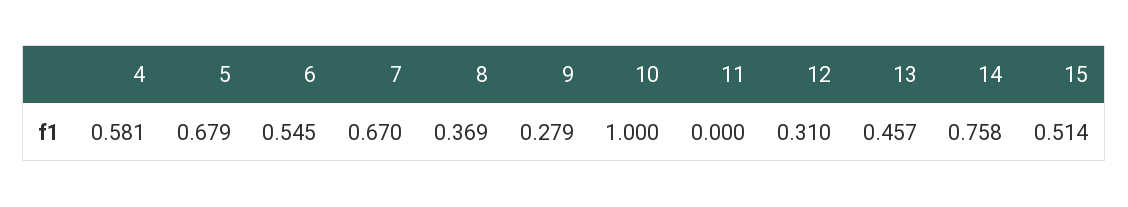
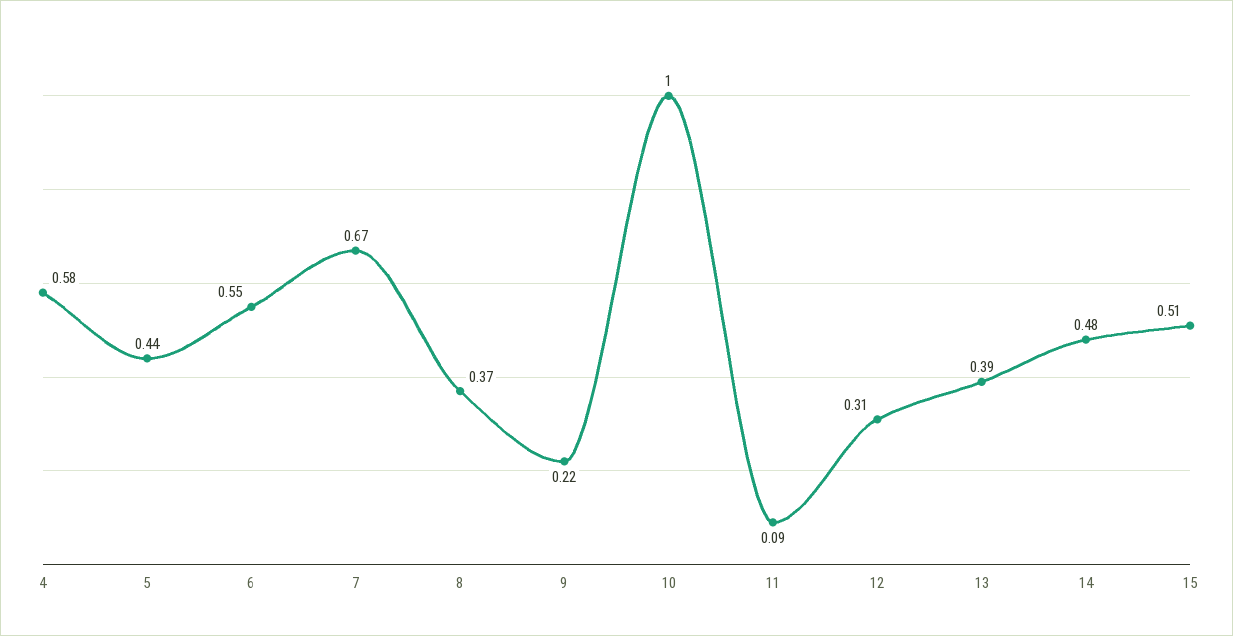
  {
    "4": 0.581,
-   "5": 0.679,
+   "5": 0.44,
    "6": 0.545,
    "7": 0.67,
    "8": 0.369,
-   "9": 0.279,
+   "9": 0.22,
    "10": 1,
-   "11": 0,
+   "11": 0.09,
    "12": 0.31,
-   "13": 0.457,
+   "13": 0.39,
-   "14": 0.758,
+   "14": 0.48,
    "15": 0.514
  }

